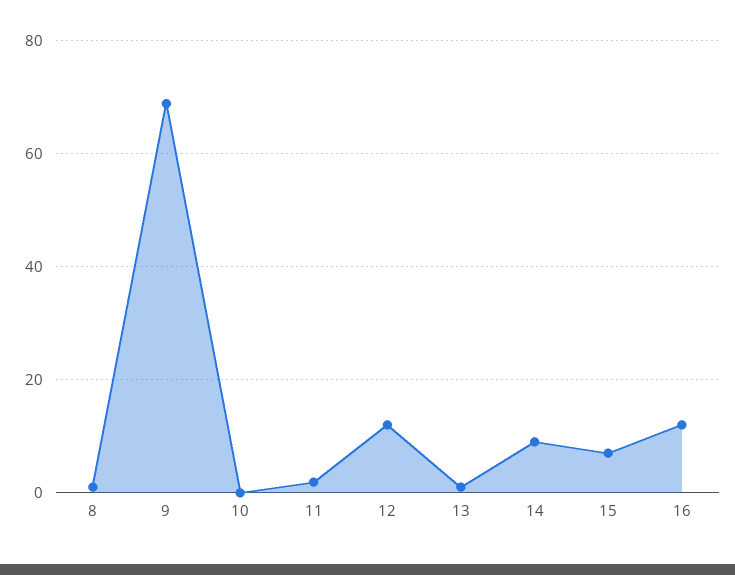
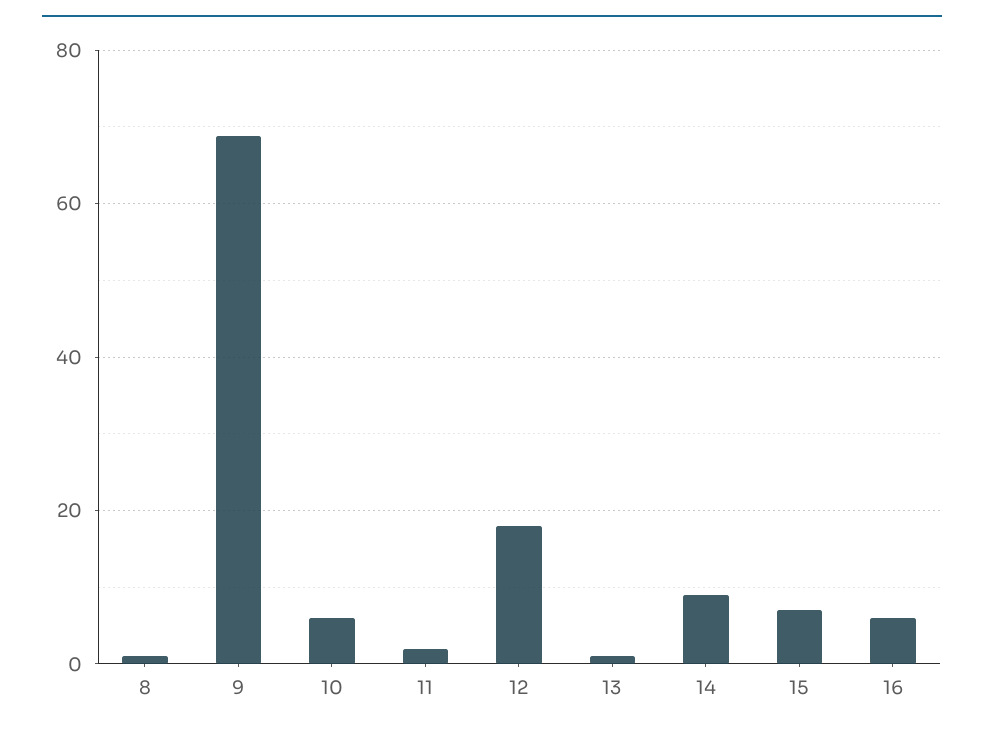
  {
    "8": 2,
    "9": 68,
-   "10": 0,
+   "10": 6,
    "11": 2,
-   "12": 12,
+   "12": 18,
    "13": 2,
    "14": 10,
    "15": 8,
-   "16": 12
+   "16": 6
  }

